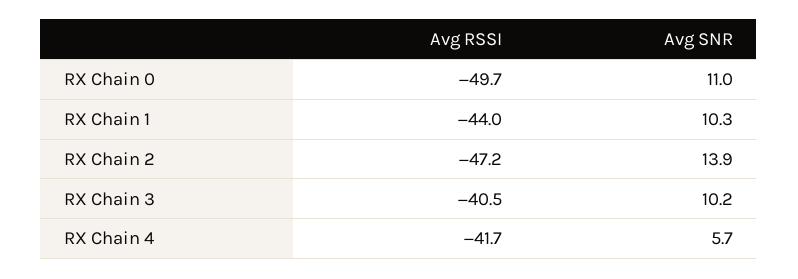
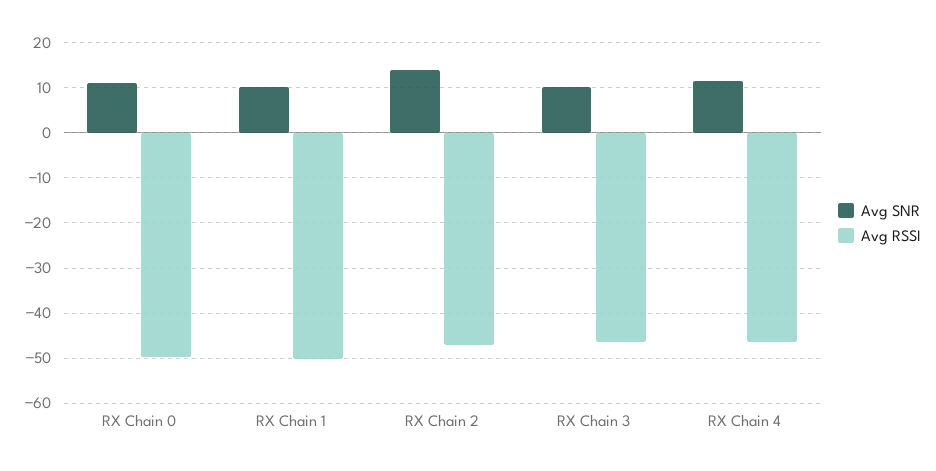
  {
    "Avg RSSI": {
      "RX Chain 0": -49.7,
-     "RX Chain 1": -44,
+     "RX Chain 1": -50,
      "RX Chain 2": -47.2,
-     "RX Chain 3": -40.5,
+     "RX Chain 3": -46,
-     "RX Chain 4": -41.7
+     "RX Chain 4": -46
    },
    "Avg SNR": {
      "RX Chain 0": 11,
      "RX Chain 1": 10.3,
      "RX Chain 2": 13.9,
      "RX Chain 3": 10.2,
-     "RX Chain 4": 5.7
+     "RX Chain 4": 12
    }
  }

